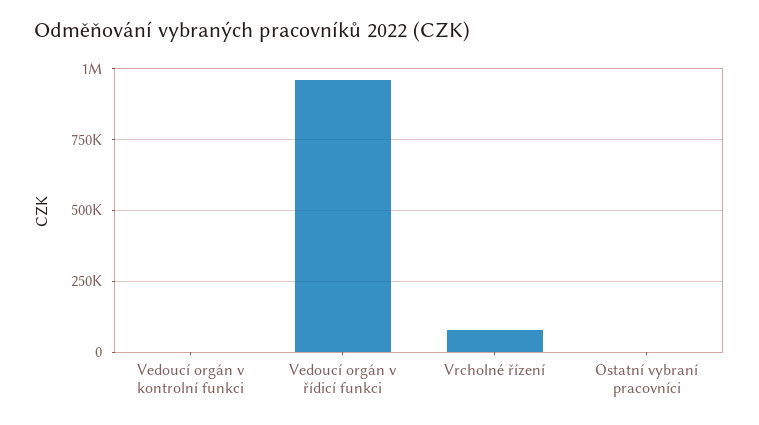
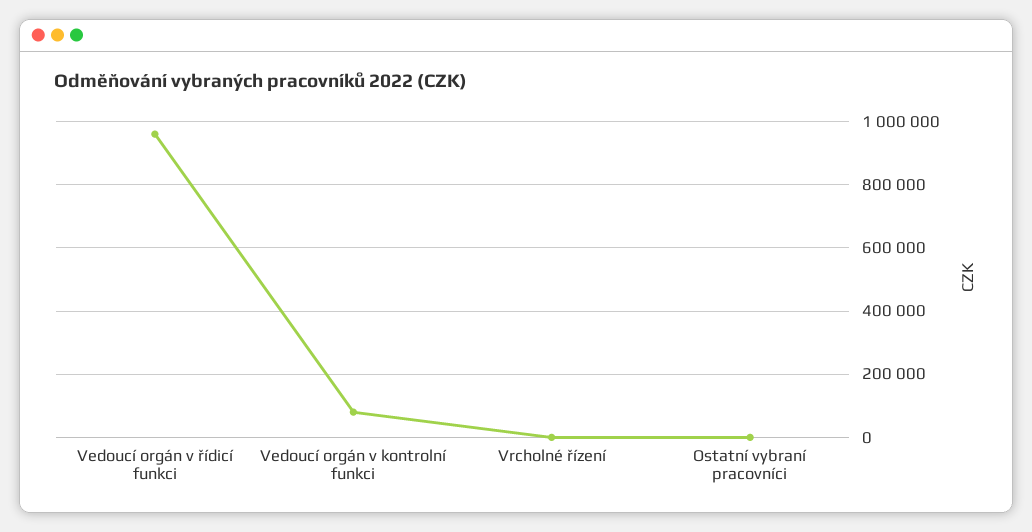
  {
-   "Vedoucí orgán v kontrolní funkci": 0,
+   "Vedoucí orgán v kontrolní funkci": 80000,
    "Vedoucí orgán v řídicí funkci": 960000,
-   "Vrcholné řízení": 75000,
+   "Vrcholné řízení": 0,
    "Ostatní vybraní pracovníci": 0
  }

